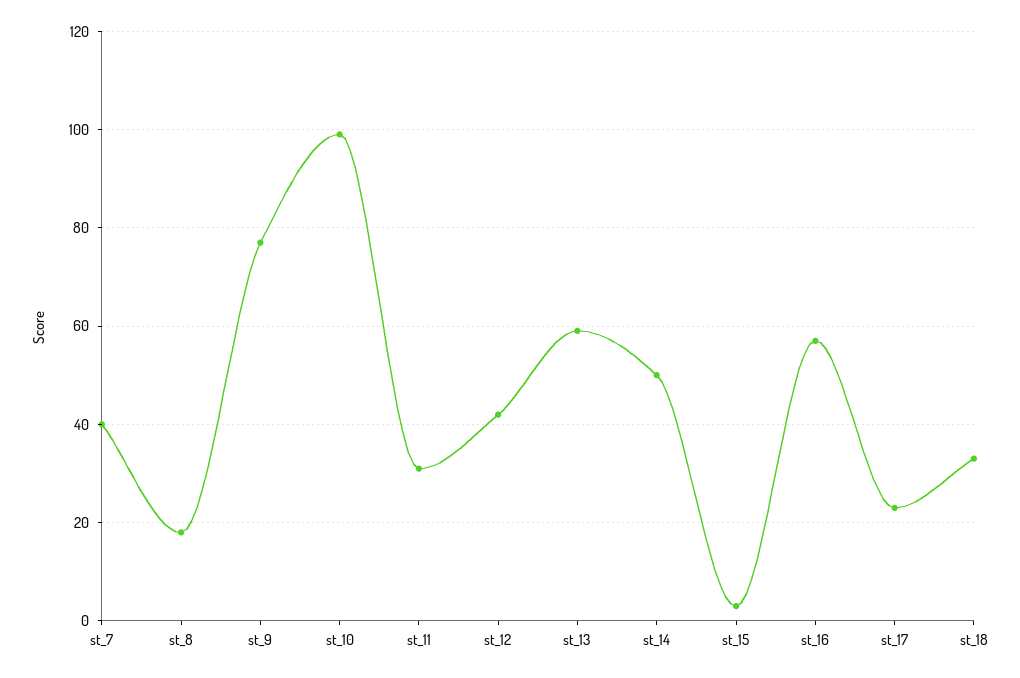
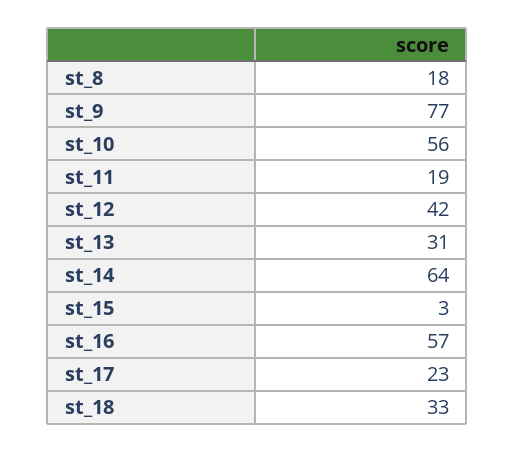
  {
-   "st_7": 40,
    "st_8": 18,
    "st_9": 77,
-   "st_10": 100,
+   "st_10": 56,
-   "st_11": 30,
+   "st_11": 19,
    "st_12": 42,
-   "st_13": 60,
+   "st_13": 31,
-   "st_14": 50,
+   "st_14": 64,
    "st_15": 3,
    "st_16": 57,
    "st_17": 23,
    "st_18": 33
  }

